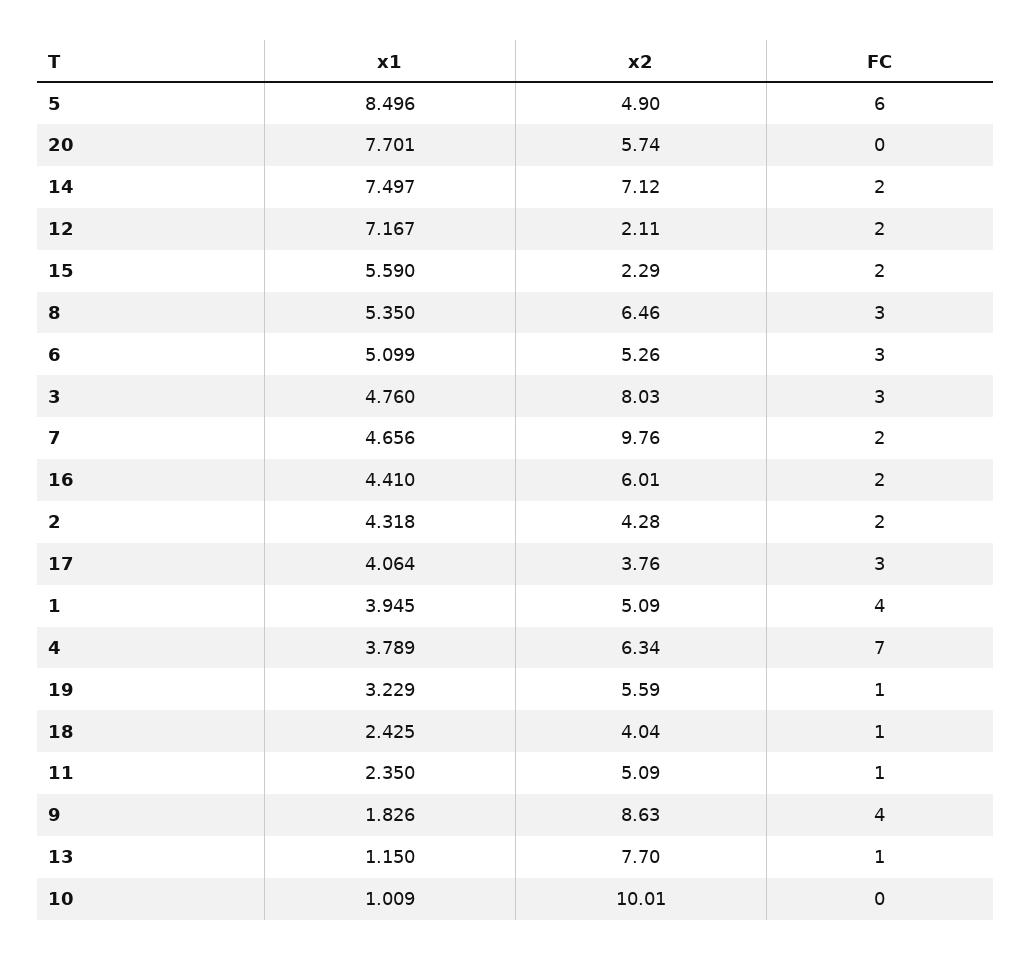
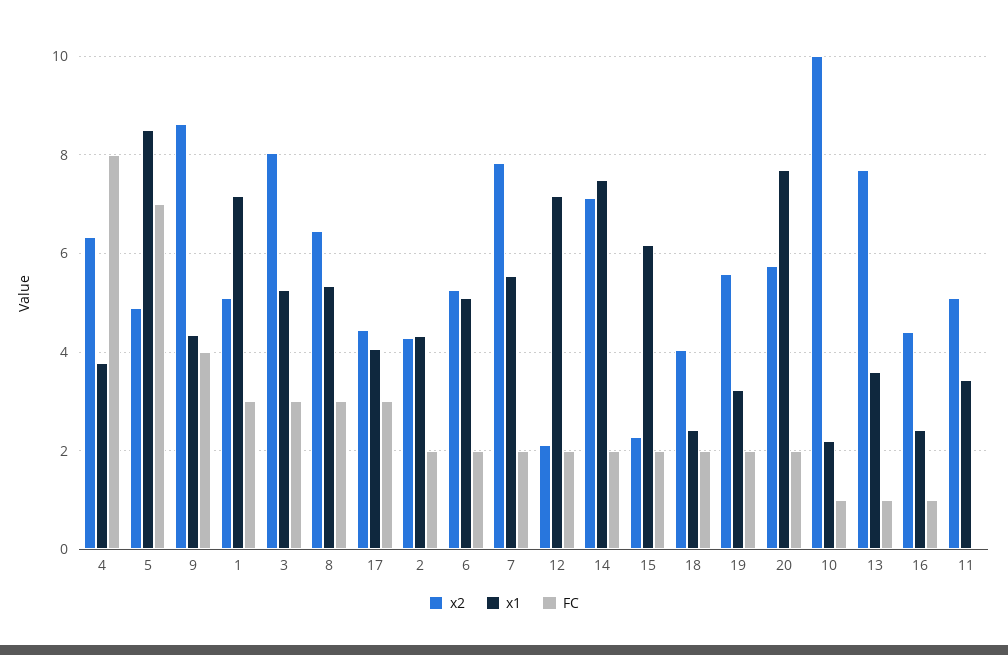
  {
    "x1": {
      "5": 8.496,
      "20": 7.701,
      "14": 7.497,
      "12": 7.167,
-     "15": 5.59,
+     "15": 6.2,
      "8": 5.35,
      "6": 5.099,
-     "3": 4.76,
+     "3": 5.2,
-     "7": 4.656,
+     "7": 5.6,
-     "16": 4.41,
+     "16": 2.4,
      "2": 4.318,
      "17": 4.064,
-     "1": 3.945,
+     "1": 7.2,
      "4": 3.789,
      "19": 3.229,
      "18": 2.425,
-     "11": 2.35,
+     "11": 3.4,
-     "9": 1.826,
+     "9": 4.4,
-     "13": 1.15,
+     "13": 3.6,
-     "10": 1.009
+     "10": 2.2
    },
    "x2": {
      "5": 4.9,
      "20": 5.74,
      "14": 7.12,
      "12": 2.11,
      "15": 2.29,
      "8": 6.46,
      "6": 5.26,
      "3": 8.03,
-     "7": 9.76,
+     "7": 7.8,
-     "16": 6.01,
+     "16": 4.4,
      "2": 4.28,
-     "17": 3.76,
+     "17": 4.4,
      "1": 5.09,
      "4": 6.34,
      "19": 5.59,
      "18": 4.04,
      "11": 5.09,
      "9": 8.63,
      "13": 7.7,
      "10": 10.01
    },
    "FC": {
-     "5": 6,
+     "5": 7,
-     "20": 0,
+     "20": 2,
      "14": 2,
      "12": 2,
      "15": 2,
      "8": 3,
-     "6": 3,
+     "6": 2,
      "3": 3,
      "7": 2,
-     "16": 2,
+     "16": 1,
      "2": 2,
      "17": 3,
-     "1": 4,
+     "1": 3,
-     "4": 7,
+     "4": 8,
-     "19": 1,
+     "19": 2,
-     "18": 1,
+     "18": 2,
-     "11": 1,
+     "11": 0,
      "9": 4,
      "13": 1,
-     "10": 0
+     "10": 1
    }
  }

